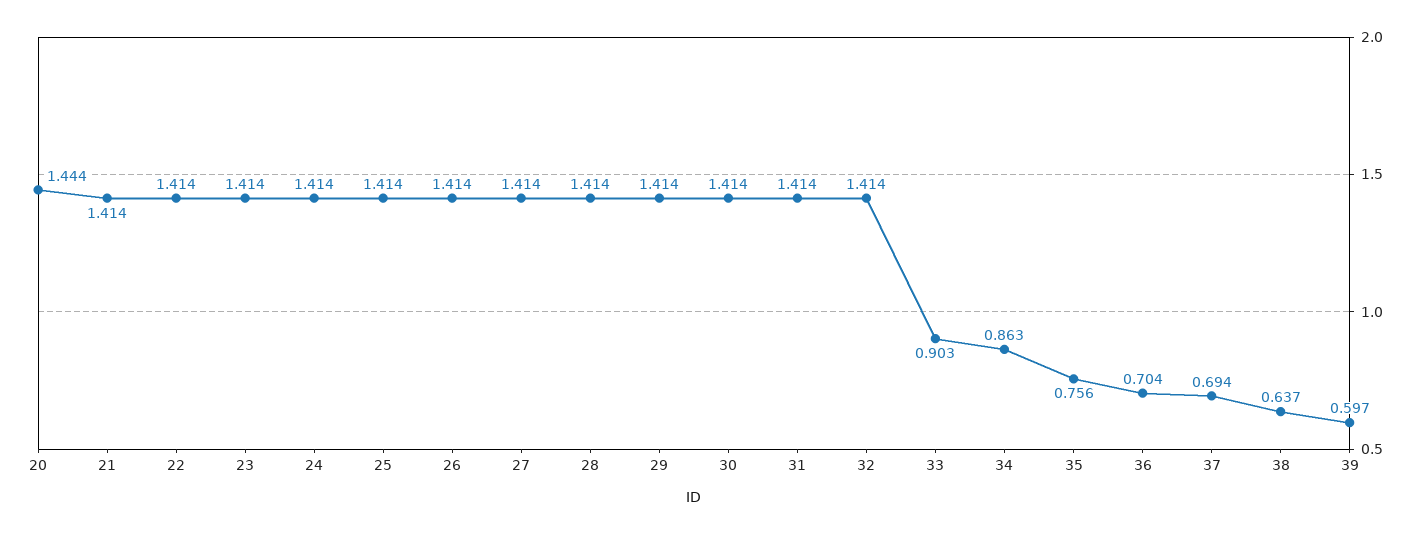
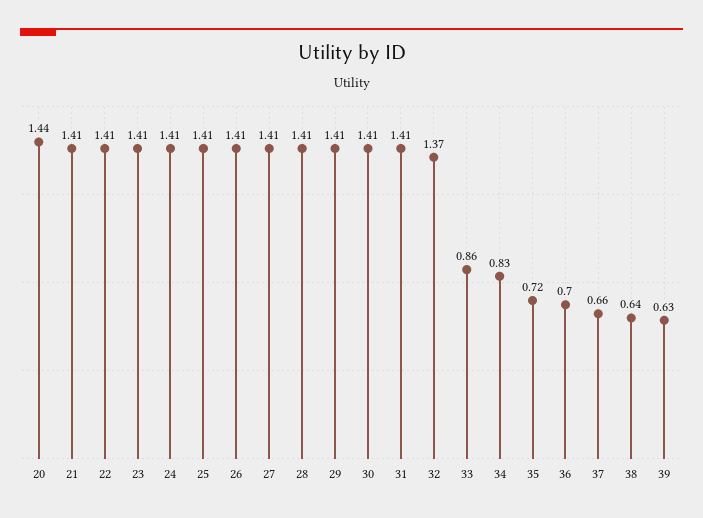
  {
    "20": 1.444,
    "21": 1.414,
    "22": 1.414,
    "23": 1.414,
    "24": 1.414,
    "25": 1.414,
    "26": 1.414,
    "27": 1.414,
    "28": 1.414,
    "29": 1.414,
    "30": 1.414,
    "31": 1.414,
-   "32": 1.414,
+   "32": 1.37,
-   "33": 0.903,
+   "33": 0.86,
-   "34": 0.863,
+   "34": 0.83,
-   "35": 0.756,
+   "35": 0.72,
    "36": 0.704,
-   "37": 0.694,
+   "37": 0.66,
    "38": 0.637,
-   "39": 0.597
+   "39": 0.63
  }

